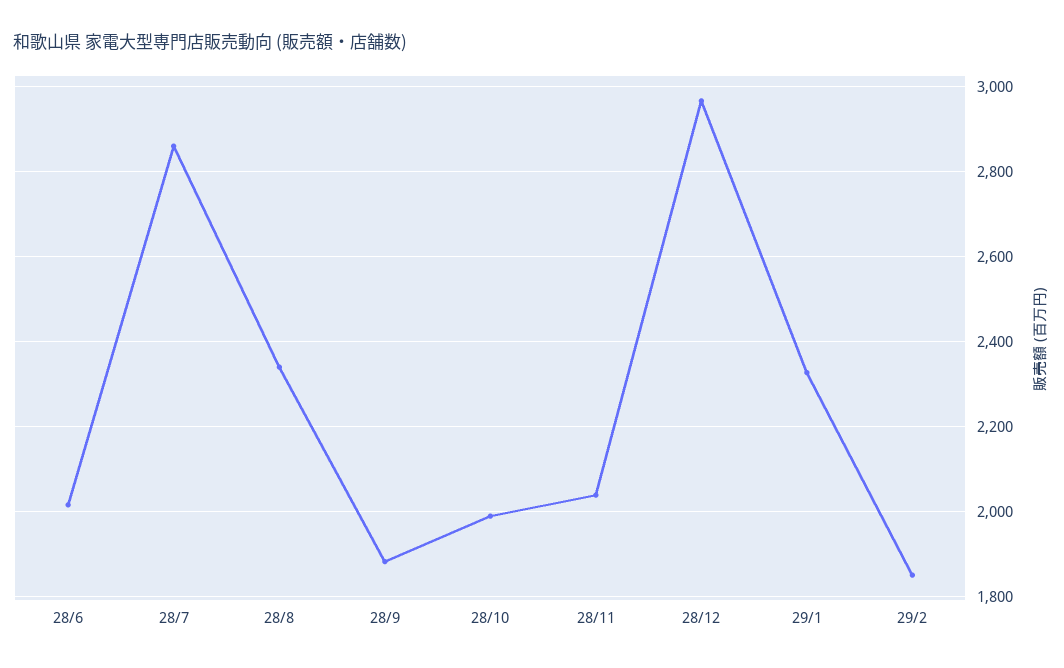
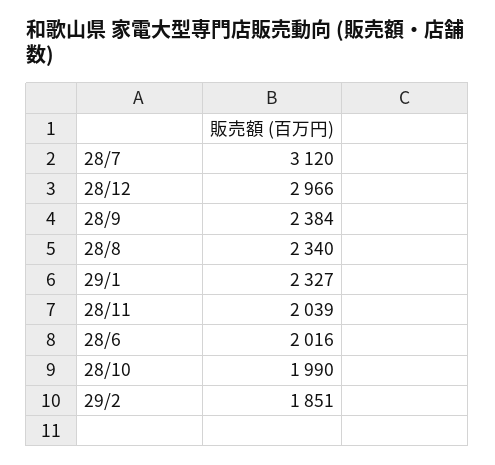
  {
    "28/6": 2016,
-   "28/7": 2860,
+   "28/7": 3120,
    "28/8": 2340,
-   "28/9": 1880,
+   "28/9": 2384,
    "28/10": 1990,
    "28/11": 2039,
    "28/12": 2966,
    "29/1": 2327,
    "29/2": 1851
  }

